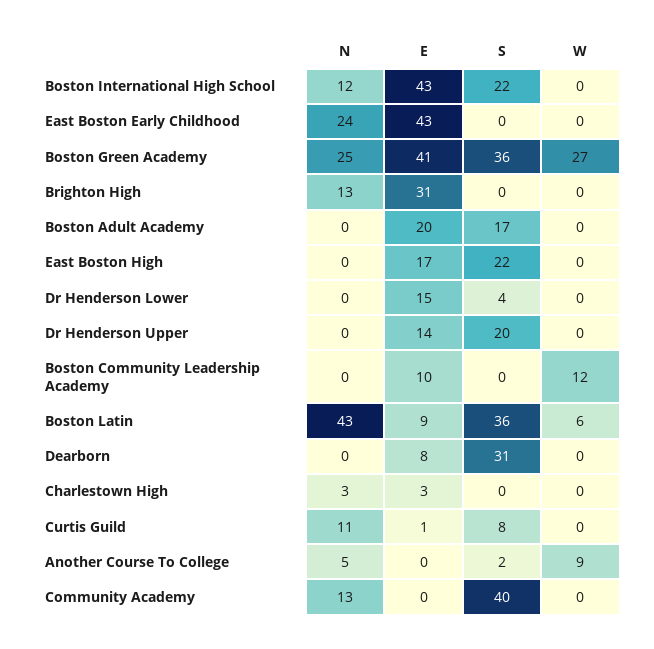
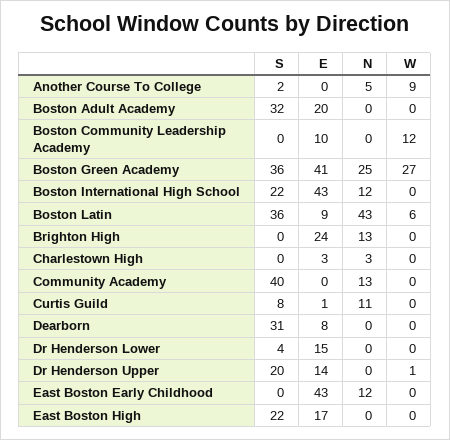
  {
    "N": {
      "Boston International High School": 12,
-     "East Boston Early Childhood": 24,
+     "East Boston Early Childhood": 12,
      "Boston Green Academy": 25,
      "Brighton High": 13,
      "Boston Adult Academy": 0,
      "East Boston High": 0,
      "Dr Henderson Lower": 0,
      "Dr Henderson Upper": 0,
      "Boston Community Leadership Academy": 0,
      "Boston Latin": 43,
      "Dearborn": 0,
      "Charlestown High": 3,
      "Curtis Guild": 11,
      "Another Course To College": 5,
      "Community Academy": 13
    },
    "E": {
      "Boston International High School": 43,
      "East Boston Early Childhood": 43,
      "Boston Green Academy": 41,
-     "Brighton High": 31,
+     "Brighton High": 24,
      "Boston Adult Academy": 20,
      "East Boston High": 17,
      "Dr Henderson Lower": 15,
      "Dr Henderson Upper": 14,
      "Boston Community Leadership Academy": 10,
      "Boston Latin": 9,
      "Dearborn": 8,
      "Charlestown High": 3,
      "Curtis Guild": 1,
      "Another Course To College": 0,
      "Community Academy": 0
    },
    "S": {
      "Boston International High School": 22,
      "East Boston Early Childhood": 0,
      "Boston Green Academy": 36,
      "Brighton High": 0,
-     "Boston Adult Academy": 17,
+     "Boston Adult Academy": 32,
      "East Boston High": 22,
      "Dr Henderson Lower": 4,
      "Dr Henderson Upper": 20,
      "Boston Community Leadership Academy": 0,
      "Boston Latin": 36,
      "Dearborn": 31,
      "Charlestown High": 0,
      "Curtis Guild": 8,
      "Another Course To College": 2,
      "Community Academy": 40
    },
    "W": {
      "Boston International High School": 0,
      "East Boston Early Childhood": 0,
      "Boston Green Academy": 27,
      "Brighton High": 0,
      "Boston Adult Academy": 0,
      "East Boston High": 0,
      "Dr Henderson Lower": 0,
-     "Dr Henderson Upper": 0,
+     "Dr Henderson Upper": 1,
      "Boston Community Leadership Academy": 12,
      "Boston Latin": 6,
      "Dearborn": 0,
      "Charlestown High": 0,
      "Curtis Guild": 0,
      "Another Course To College": 9,
      "Community Academy": 0
    }
  }

